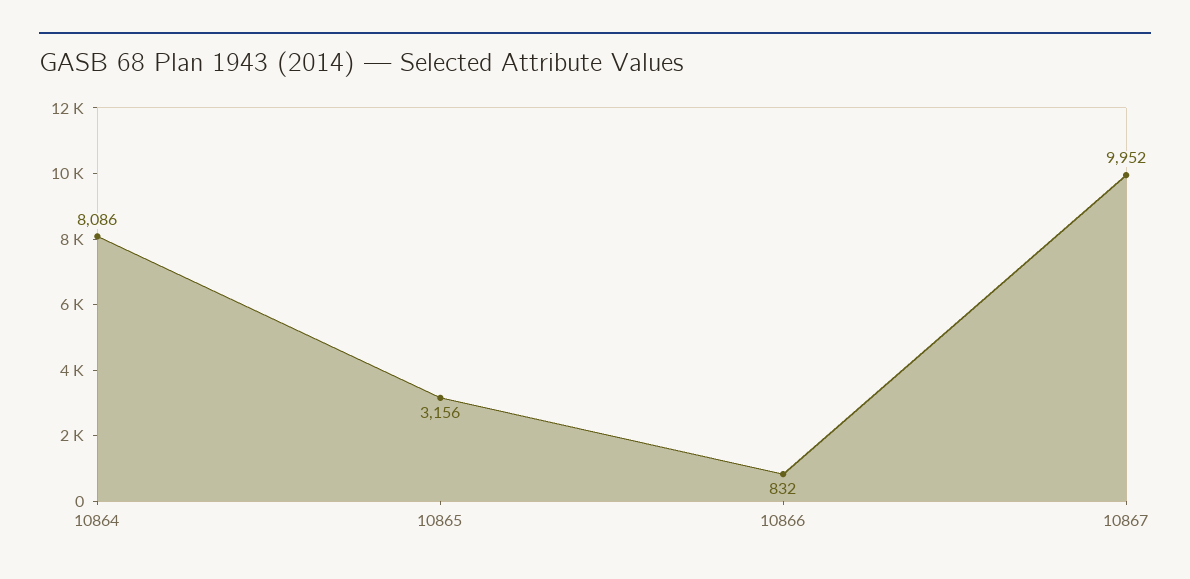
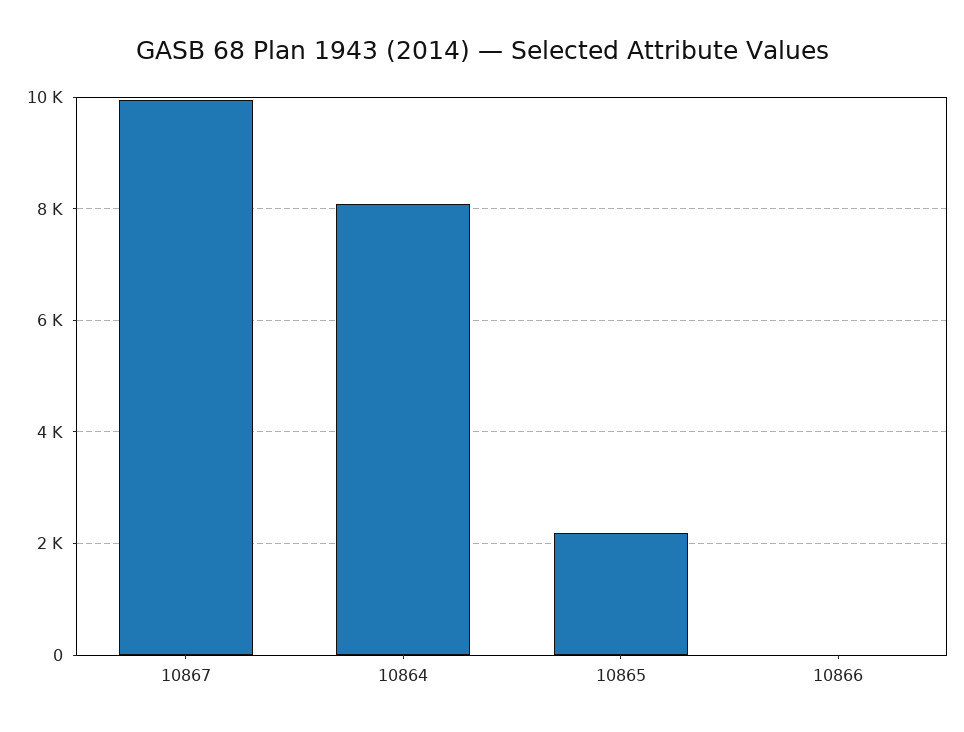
  {
    "10864": 8086,
-   "10865": 3156,
+   "10865": 2200,
-   "10866": 832,
+   "10866": 0,
    "10867": 9952
  }

